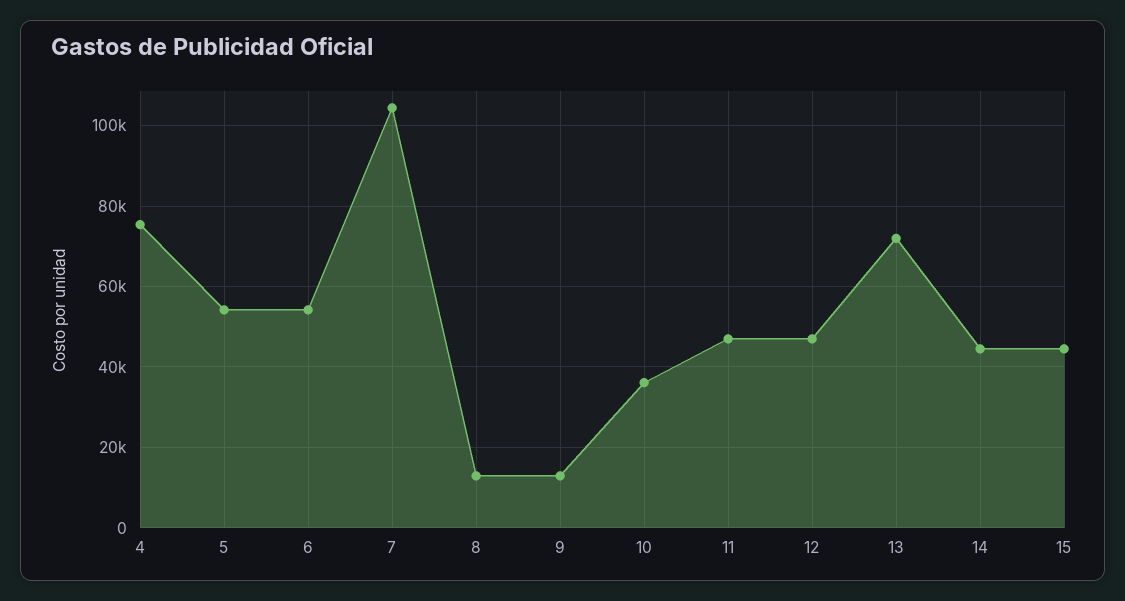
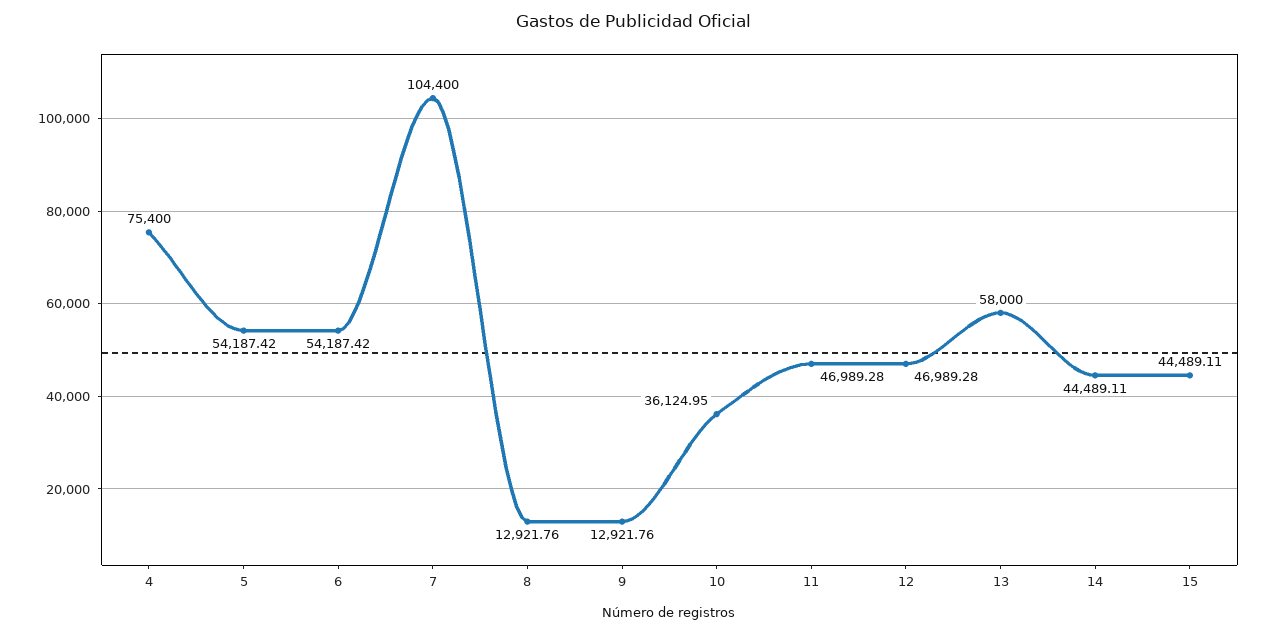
  {
    "4": 75400,
    "5": 54187.42,
    "6": 54187.42,
    "7": 104400,
    "8": 12921.76,
    "9": 12921.76,
    "10": 36124.95,
    "11": 46989.28,
    "12": 46989.28,
-   "13": 72000,
+   "13": 58000,
    "14": 44489.11,
    "15": 44489.11
  }

